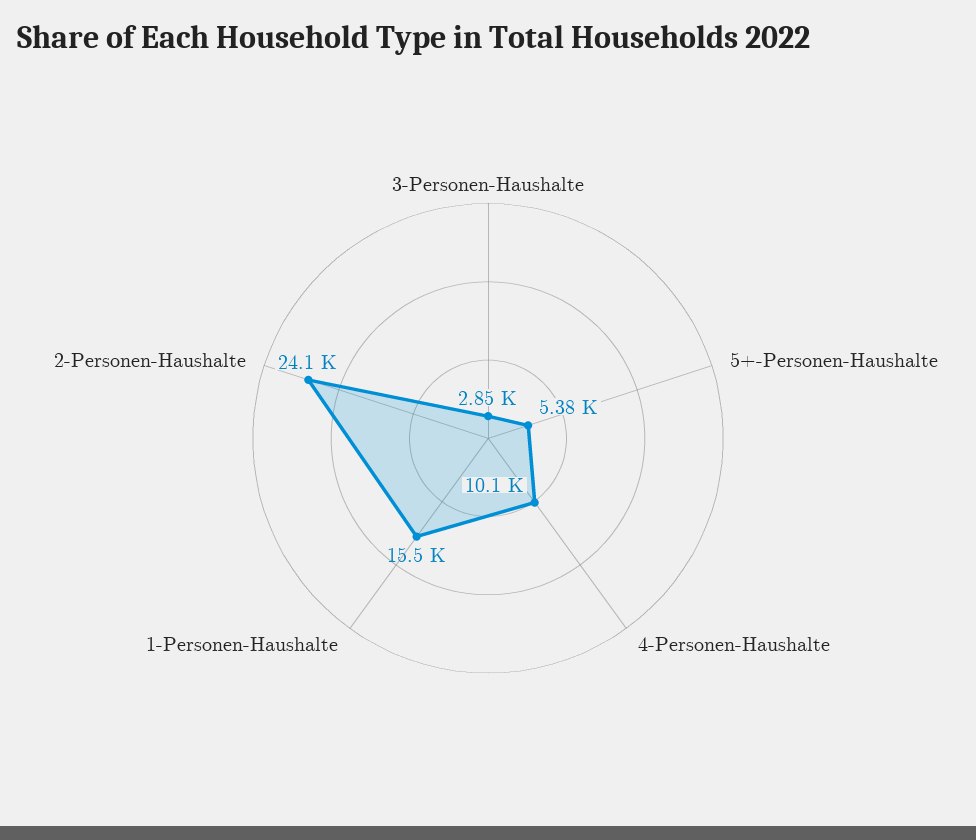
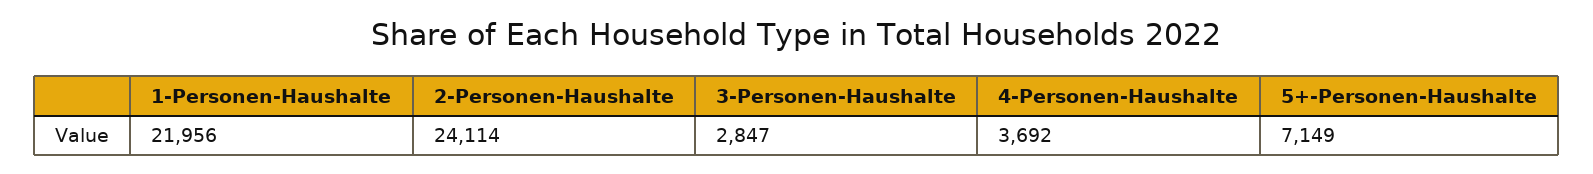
  {
    "3-Personen-Haushalte": 2847,
-   "5+-Personen-Haushalte": 5380,
+   "5+-Personen-Haushalte": 7149,
-   "4-Personen-Haushalte": 10100,
+   "4-Personen-Haushalte": 3692,
-   "1-Personen-Haushalte": 15500,
+   "1-Personen-Haushalte": 21956,
    "2-Personen-Haushalte": 24114
  }

